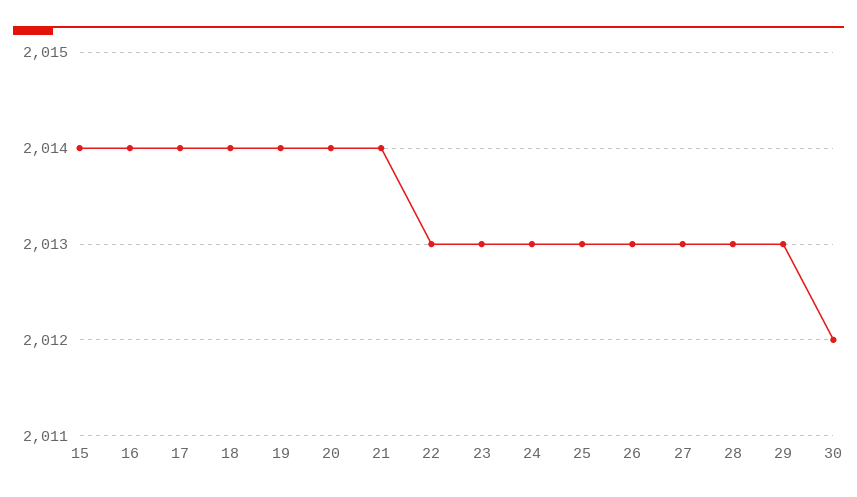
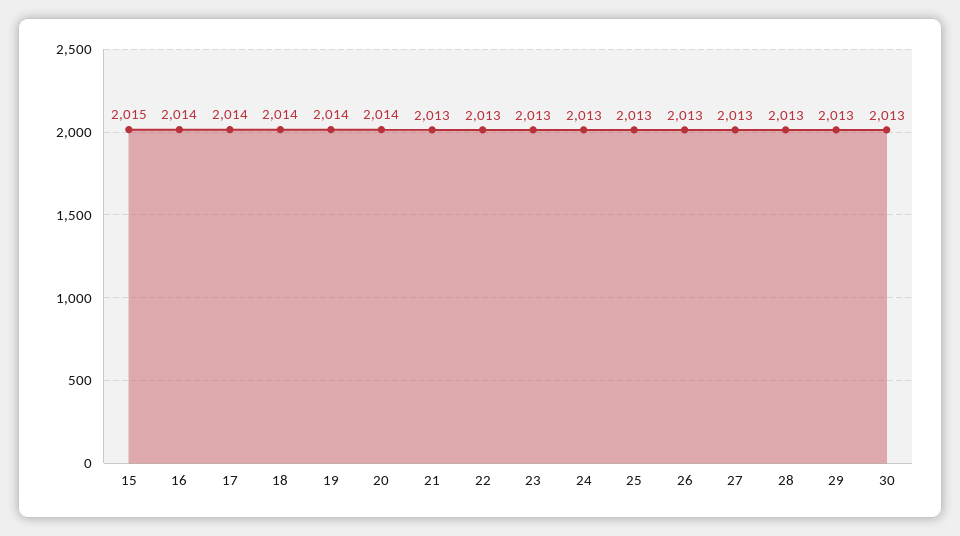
  {
-   "15": 2014,
+   "15": 2015,
    "16": 2014,
    "17": 2014,
    "18": 2014,
    "19": 2014,
    "20": 2014,
-   "21": 2014,
+   "21": 2013,
    "22": 2013,
    "23": 2013,
    "24": 2013,
    "25": 2013,
    "26": 2013,
    "27": 2013,
    "28": 2013,
    "29": 2013,
-   "30": 2012
+   "30": 2013
  }

